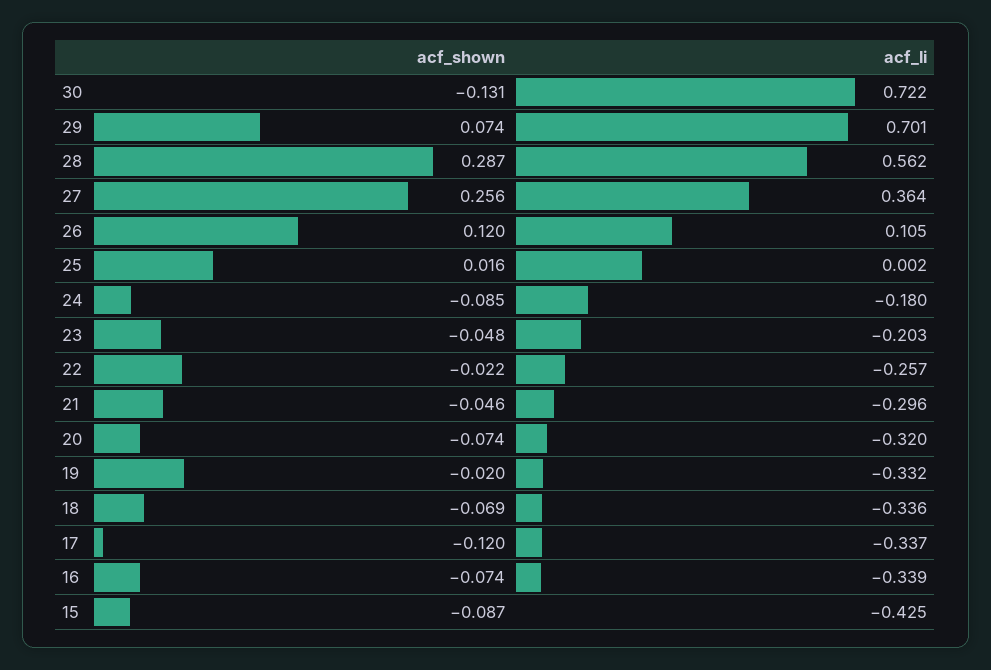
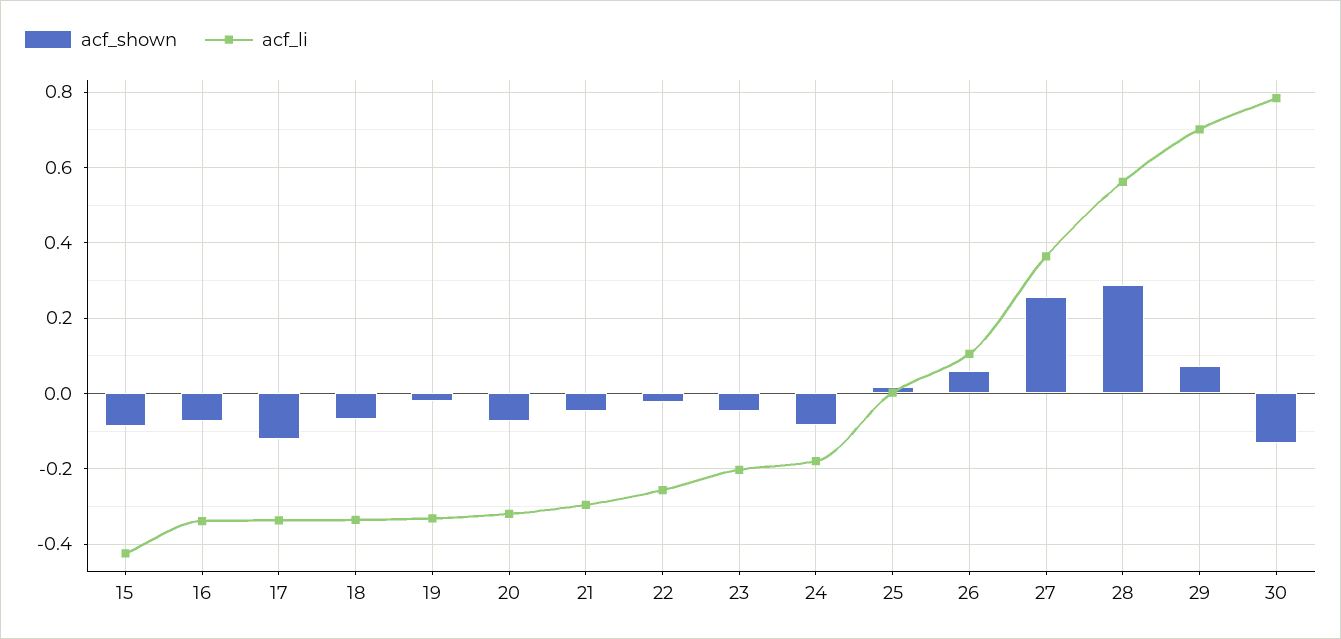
  {
    "acf_shown": {
      "30": -0.131,
      "29": 0.074,
      "28": 0.287,
      "27": 0.256,
-     "26": 0.12,
+     "26": 0.06,
      "25": 0.016,
      "24": -0.085,
      "23": -0.048,
      "22": -0.022,
      "21": -0.046,
      "20": -0.074,
      "19": -0.02,
      "18": -0.069,
      "17": -0.12,
      "16": -0.074,
      "15": -0.087
    },
    "acf_li": {
-     "30": 0.722,
+     "30": 0.78,
      "29": 0.701,
      "28": 0.562,
      "27": 0.364,
      "26": 0.105,
      "25": 0.002,
      "24": -0.18,
      "23": -0.203,
      "22": -0.257,
      "21": -0.296,
      "20": -0.32,
      "19": -0.332,
      "18": -0.336,
      "17": -0.337,
      "16": -0.339,
      "15": -0.425
    }
  }

